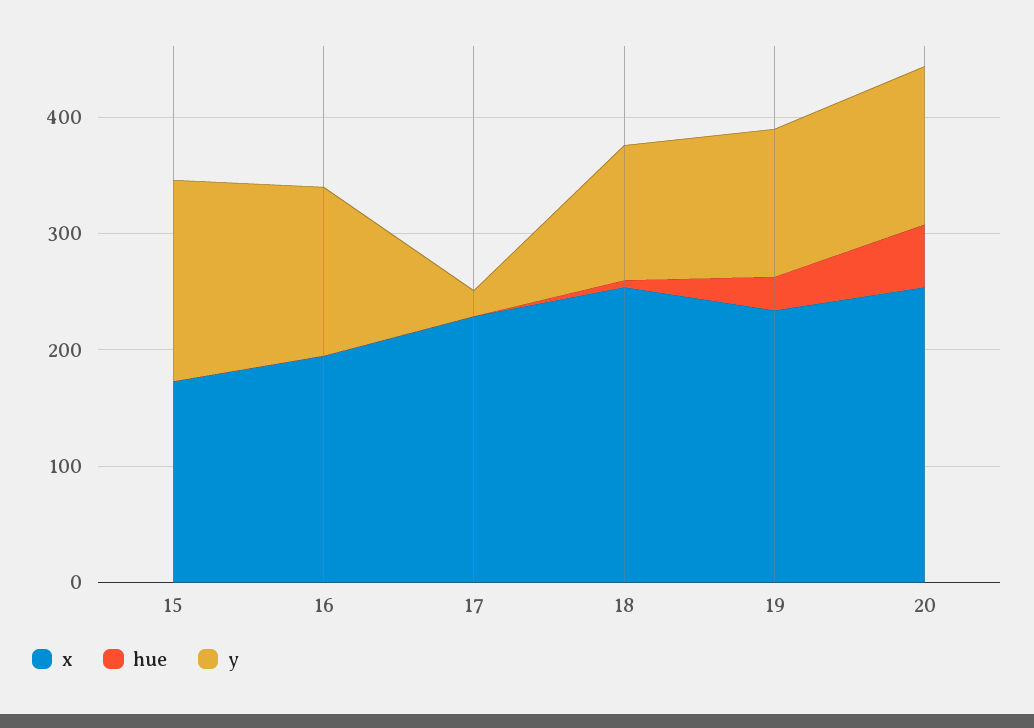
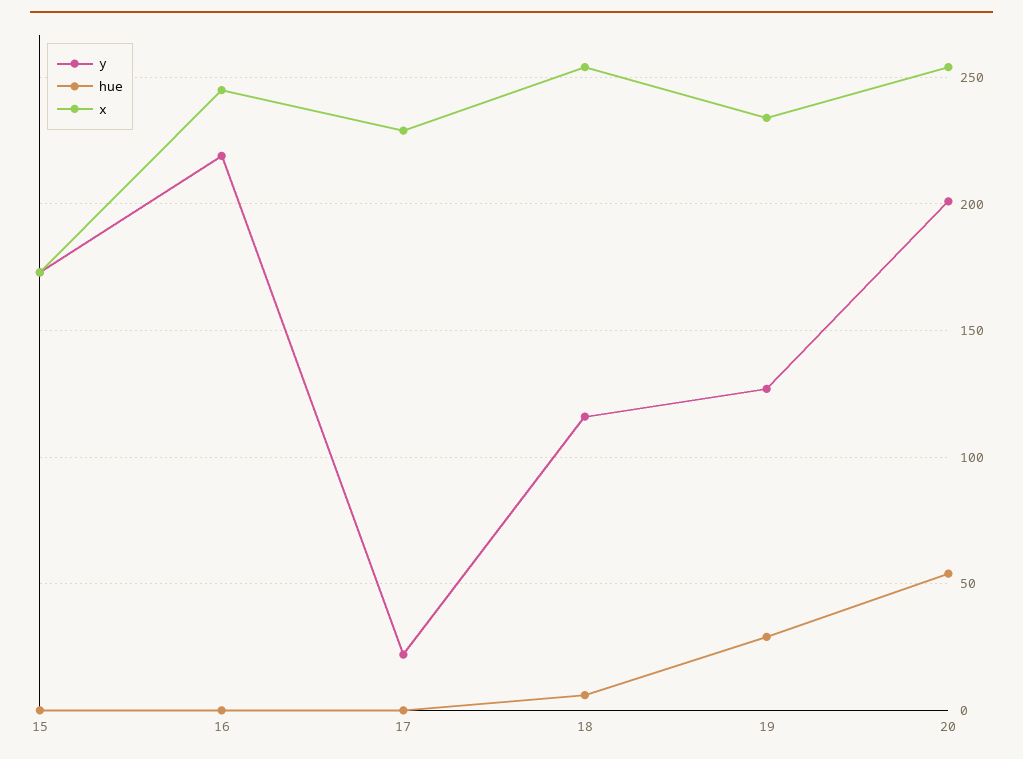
  {
    "x": {
      "15": 175,
-     "16": 200,
+     "16": 245,
      "17": 230,
      "18": 255,
      "19": 235,
      "20": 255
    },
    "hue": {
      "15": 0,
      "16": 0,
      "17": 0,
      "18": 5,
      "19": 30,
      "20": 55
    },
    "y": {
      "15": 175,
-     "16": 140,
+     "16": 220,
      "17": 20,
      "18": 115,
      "19": 125,
-     "20": 140
+     "20": 200
    }
  }

